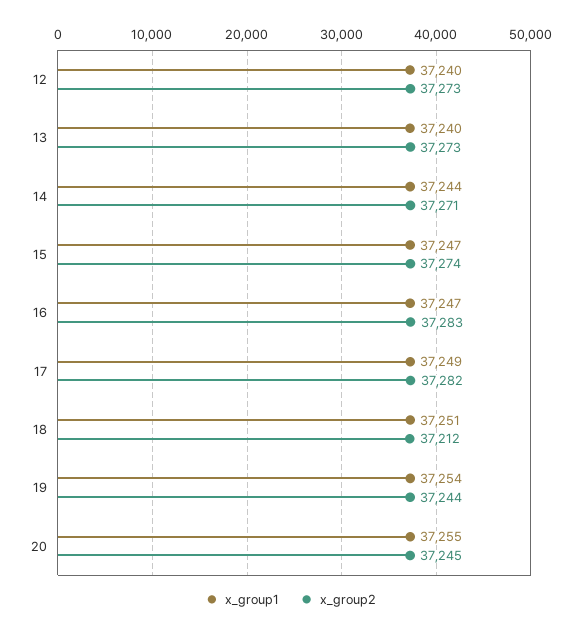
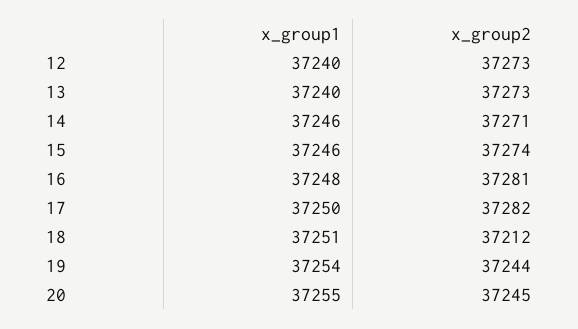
  {
    "x_group1": {
      "12": 37240,
      "13": 37240,
-     "14": 37244,
+     "14": 37246,
-     "15": 37247,
+     "15": 37246,
-     "16": 37247,
+     "16": 37248,
-     "17": 37249,
+     "17": 37250,
      "18": 37251,
      "19": 37254,
      "20": 37255
    },
    "x_group2": {
      "12": 37273,
      "13": 37273,
      "14": 37271,
      "15": 37274,
-     "16": 37283,
+     "16": 37281,
      "17": 37282,
      "18": 37212,
      "19": 37244,
      "20": 37245
    }
  }

